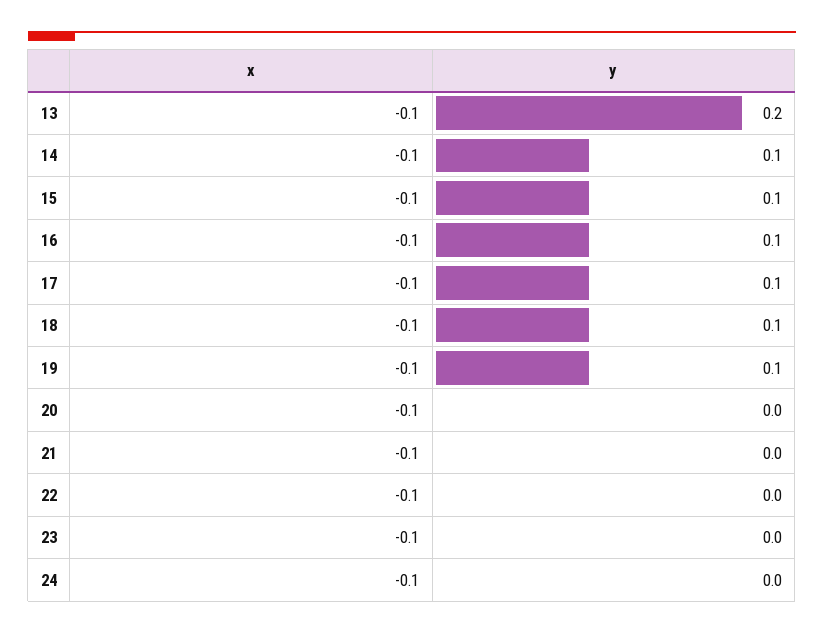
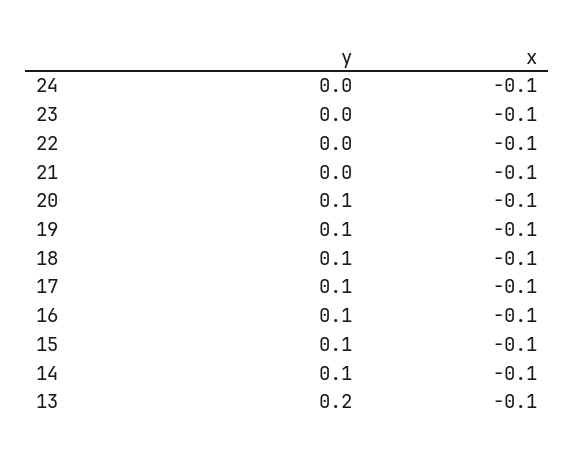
  {
    "x": {
      "13": -0.1,
      "14": -0.1,
      "15": -0.1,
      "16": -0.1,
      "17": -0.1,
      "18": -0.1,
      "19": -0.1,
      "20": -0.1,
      "21": -0.1,
      "22": -0.1,
      "23": -0.1,
      "24": -0.1
    },
    "y": {
      "13": 0.2,
      "14": 0.1,
      "15": 0.1,
      "16": 0.1,
      "17": 0.1,
      "18": 0.1,
      "19": 0.1,
-     "20": 0,
+     "20": 0.1,
      "21": 0,
      "22": 0,
      "23": 0,
      "24": 0
    }
  }

